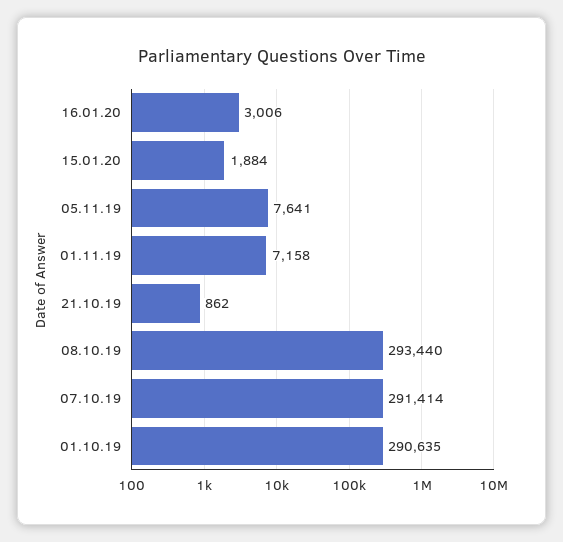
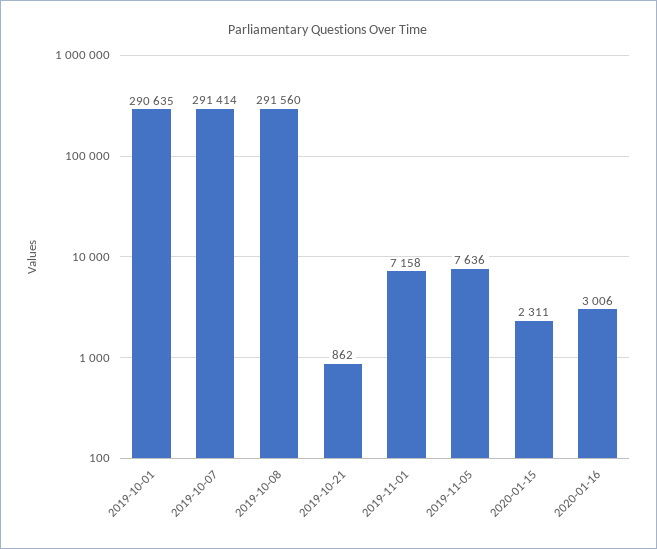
  {
    "16.01.20": 3006,
-   "15.01.20": 1884,
+   "15.01.20": 2311,
-   "05.11.19": 7641,
+   "05.11.19": 7636,
    "01.11.19": 7158,
    "21.10.19": 862,
-   "08.10.19": 293440,
+   "08.10.19": 291560,
    "07.10.19": 291414,
    "01.10.19": 290635
  }

